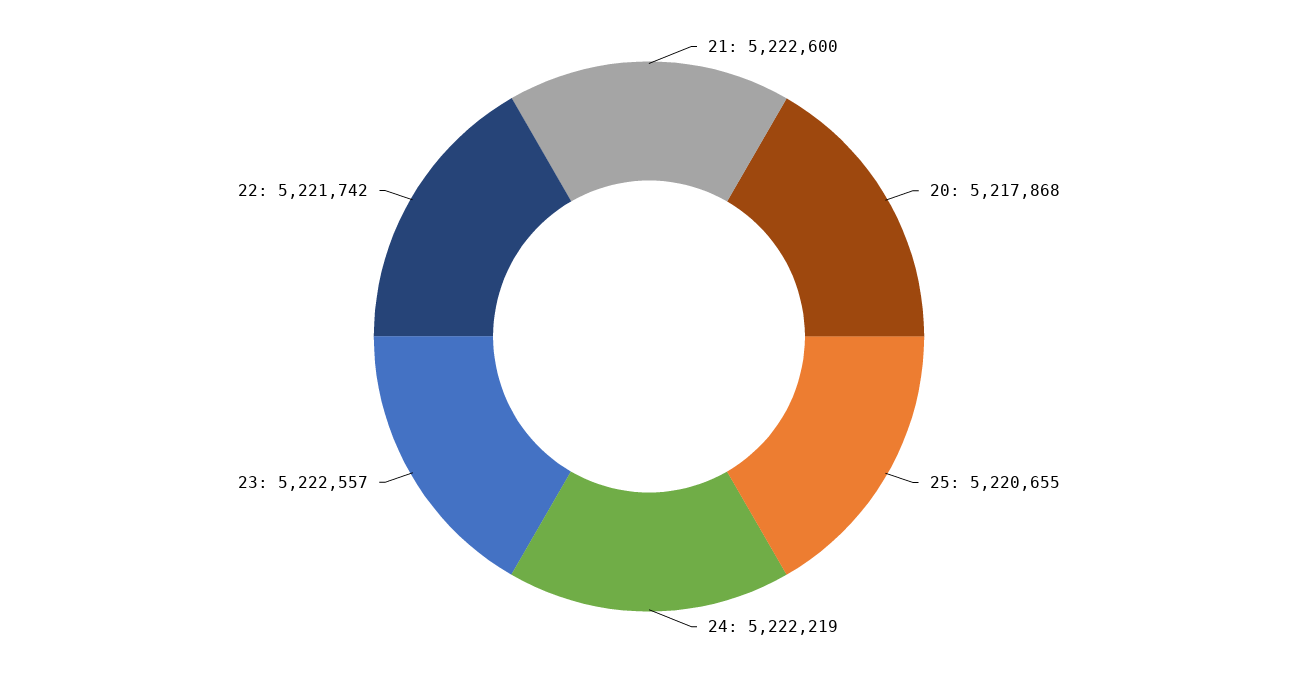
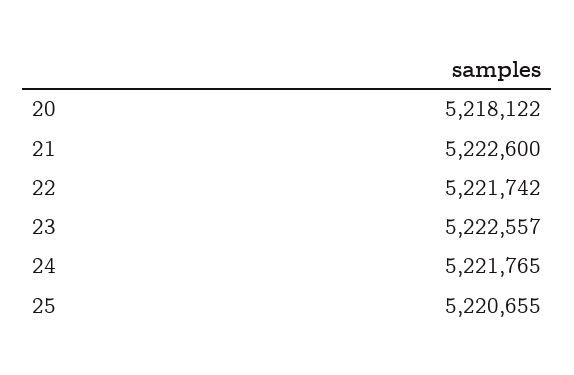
  {
    "21": 5222600,
-   "20": 5217868,
+   "20": 5218122,
    "25": 5220655,
-   "24": 5222219,
+   "24": 5221765,
    "23": 5222557,
    "22": 5221742
  }

